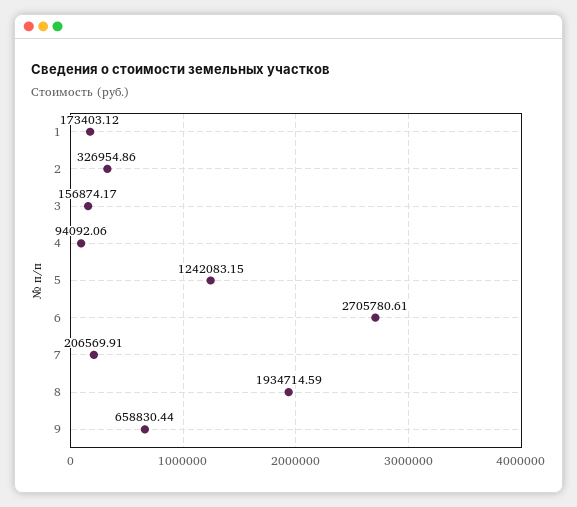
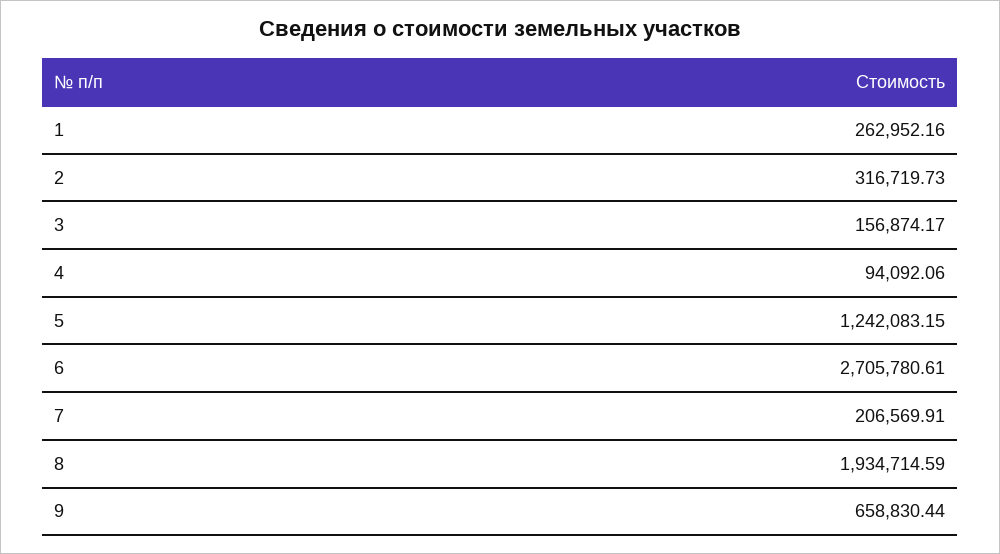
  {
-   "1": 173403.12,
+   "1": 262952.16,
-   "2": 326954.86,
+   "2": 316719.73,
    "3": 156874.17,
    "4": 94092.06,
    "5": 1242083.15,
    "6": 2705780.61,
    "7": 206569.91,
    "8": 1934714.59,
    "9": 658830.44
  }

